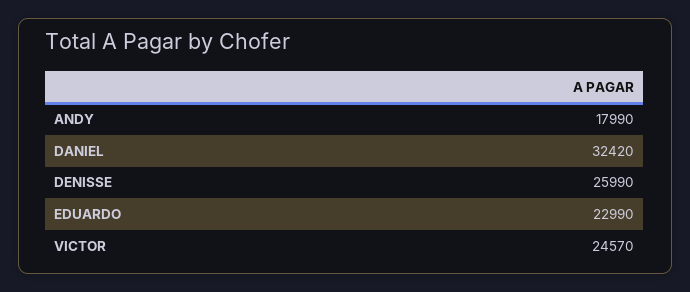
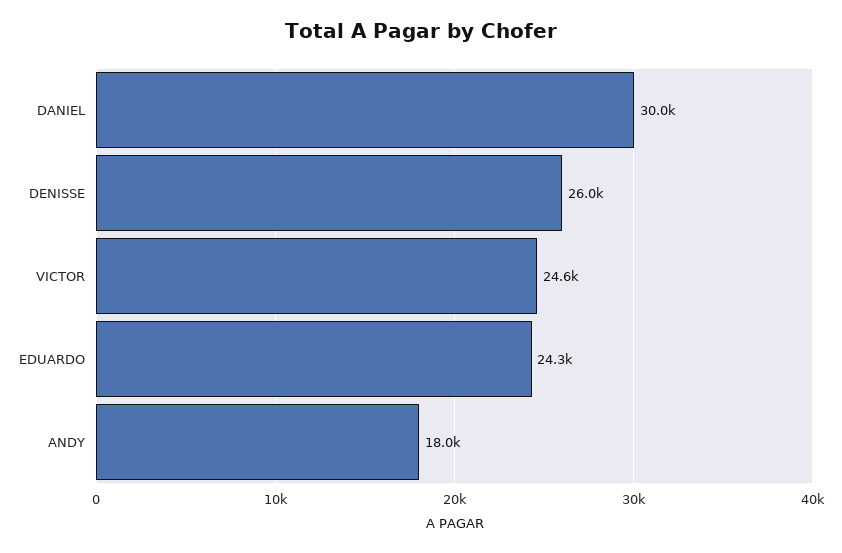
  {
    "ANDY": 17990,
-   "DANIEL": 32420,
+   "DANIEL": 30000,
    "DENISSE": 25990,
-   "EDUARDO": 22990,
+   "EDUARDO": 24300,
    "VICTOR": 24570
  }

